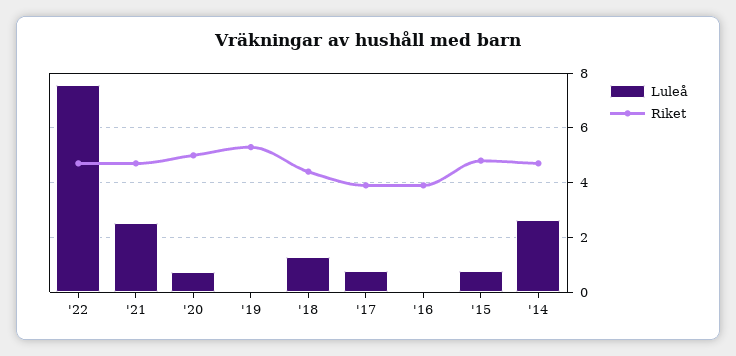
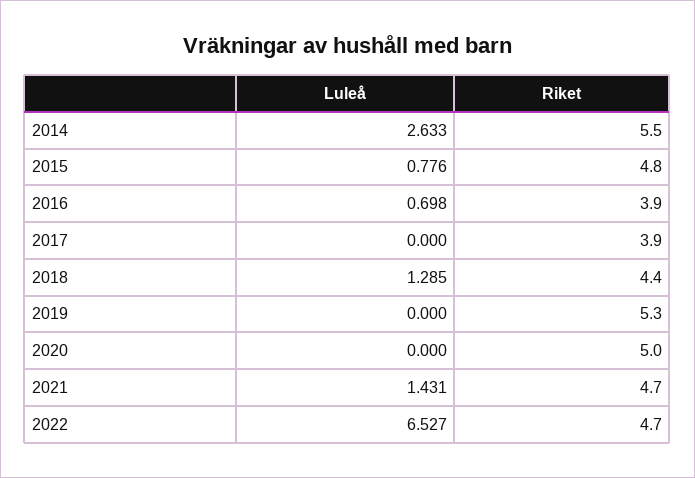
  {
    "Luleå": {
-     "'22": 7.5,
+     "'22": 6.527,
-     "'21": 2.5,
+     "'21": 1.431,
-     "'20": 0.75,
+     "'20": 0,
      "'19": 0,
      "'18": 1.285,
-     "'17": 0.75,
+     "'17": 0,
-     "'16": 0,
+     "'16": 0.698,
      "'15": 0.776,
      "'14": 2.633
    },
    "Riket": {
      "'22": 4.7,
      "'21": 4.7,
      "'20": 5,
      "'19": 5.3,
      "'18": 4.4,
      "'17": 3.9,
      "'16": 3.9,
      "'15": 4.8,
-     "'14": 4.75
+     "'14": 5.5
    }
  }

